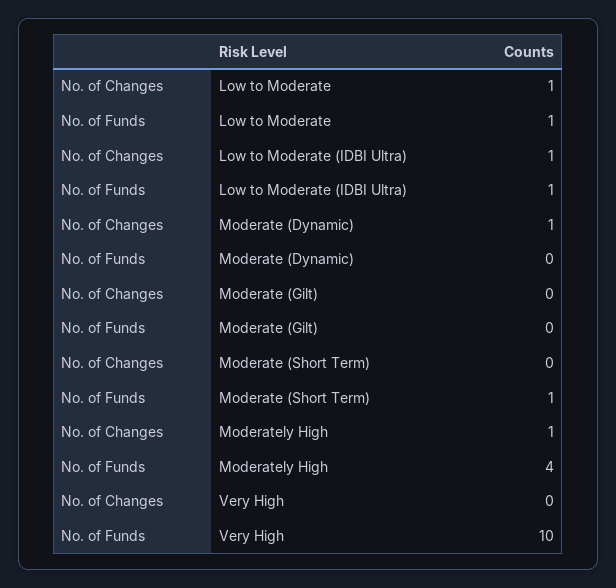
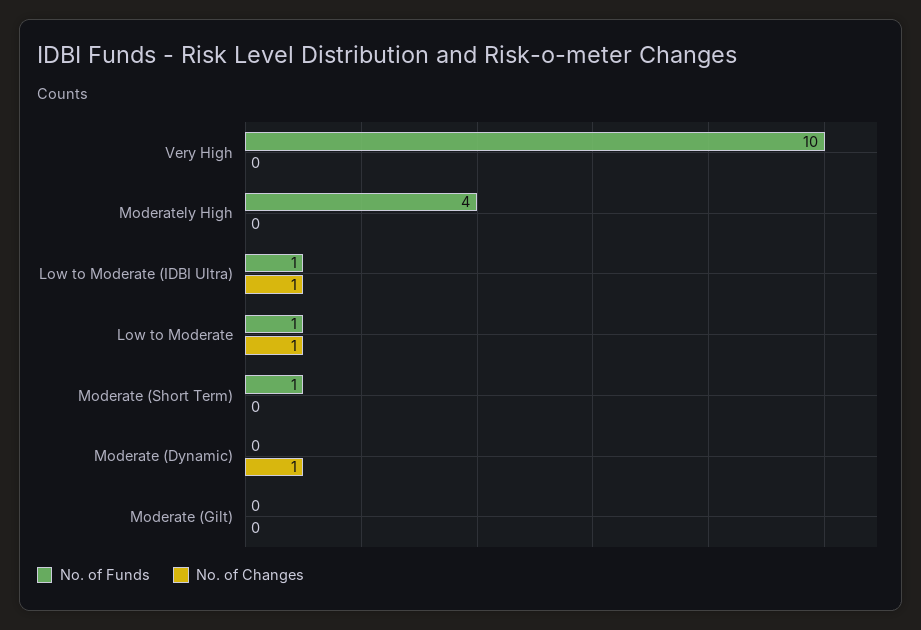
  {
    "No. of Changes": {
      "Low to Moderate": 1,
      "Low to Moderate (IDBI Ultra)": 1,
      "Moderate (Dynamic)": 1,
      "Moderate (Gilt)": 0,
      "Moderate (Short Term)": 0,
-     "Moderately High": 1,
+     "Moderately High": 0,
      "Very High": 0
    },
    "No. of Funds": {
      "Low to Moderate": 1,
      "Low to Moderate (IDBI Ultra)": 1,
      "Moderate (Dynamic)": 0,
      "Moderate (Gilt)": 0,
      "Moderate (Short Term)": 1,
      "Moderately High": 4,
      "Very High": 10
    }
  }

